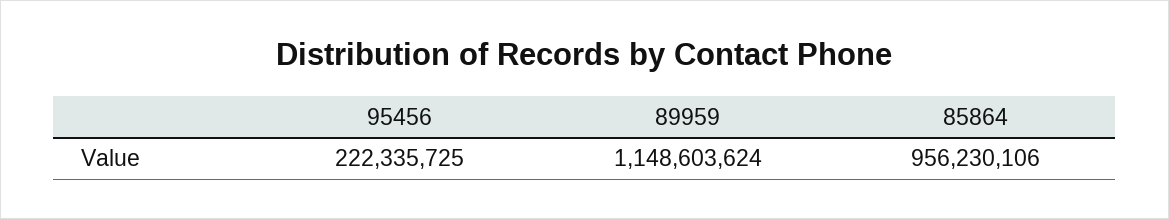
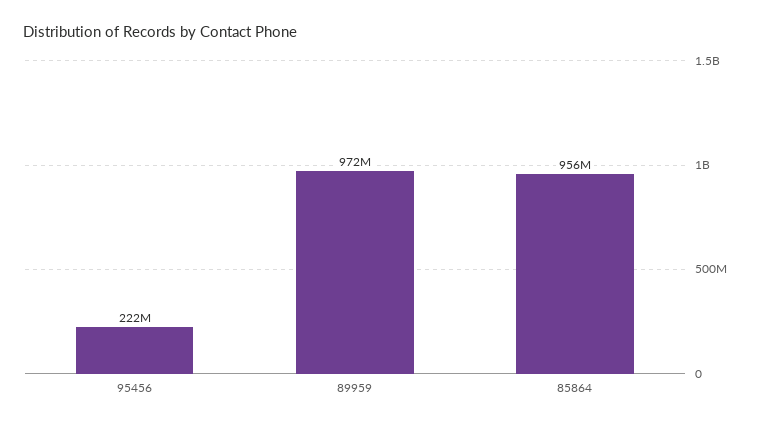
  {
    "95456": 222335725,
-   "89959": 1148603624,
+   "89959": 972000000,
    "85864": 956230106
  }

